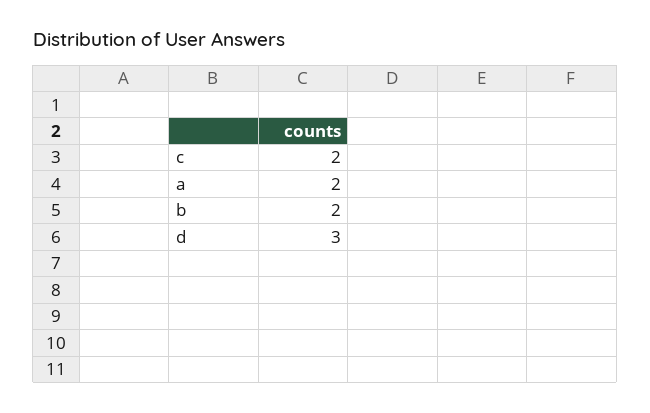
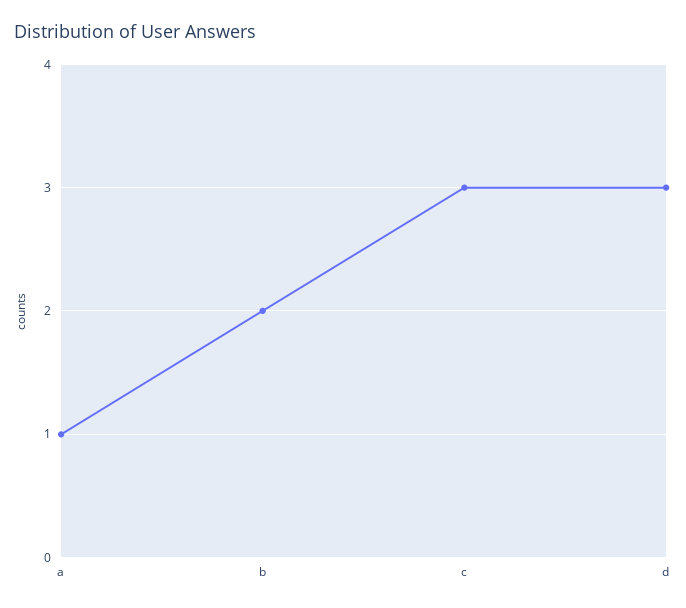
  {
-   "c": 2,
+   "c": 3,
-   "a": 2,
+   "a": 1,
    "b": 2,
    "d": 3
  }

